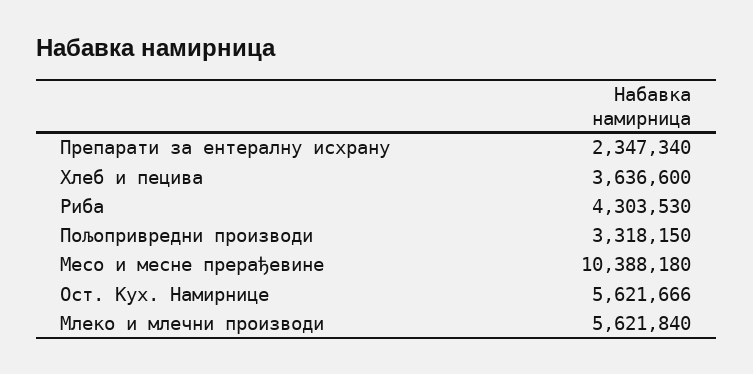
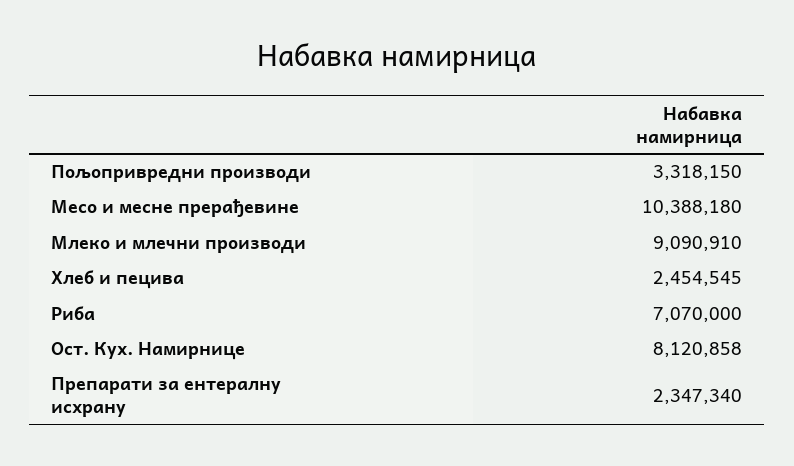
  {
    "Препарати за ентералну исхрану": 2347340,
-   "Хлеб и пецива": 3636600,
+   "Хлеб и пецива": 2454545,
-   "Риба": 4303530,
+   "Риба": 7070000,
    "Пољопривредни производи": 3318150,
    "Месо и месне прерађевине": 10388180,
-   "Ост. Кух. Намирнице": 5621666,
+   "Ост. Кух. Намирнице": 8120858,
-   "Млеко и млечни производи": 5621840
+   "Млеко и млечни производи": 9090910
  }

